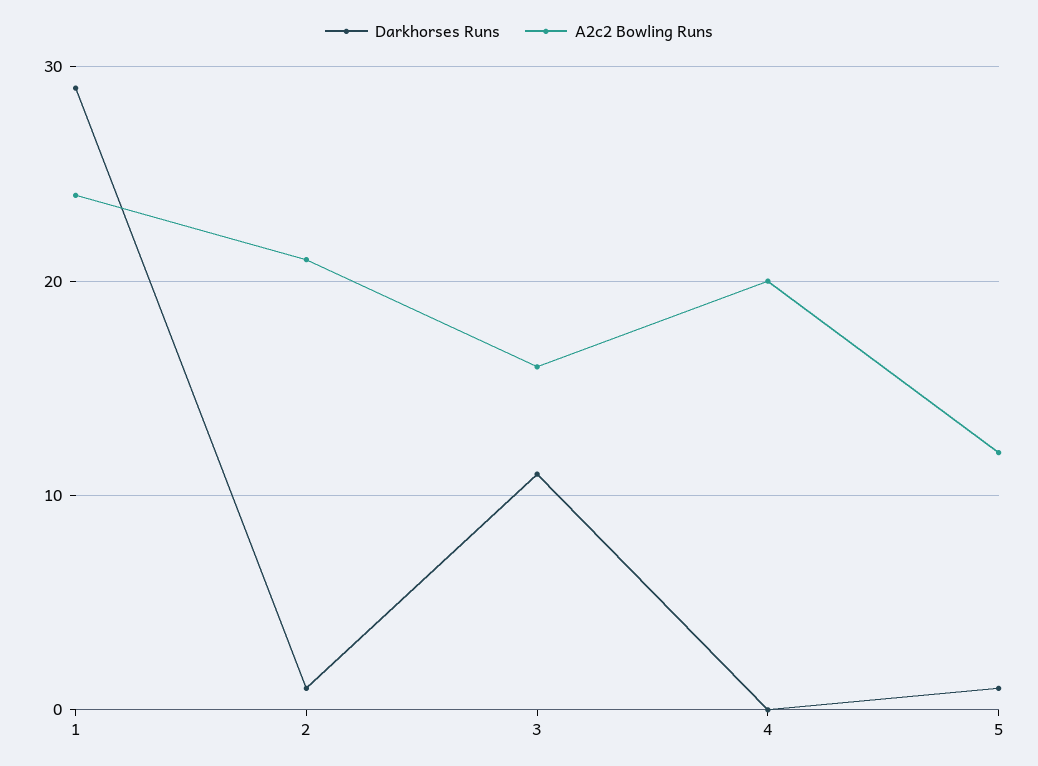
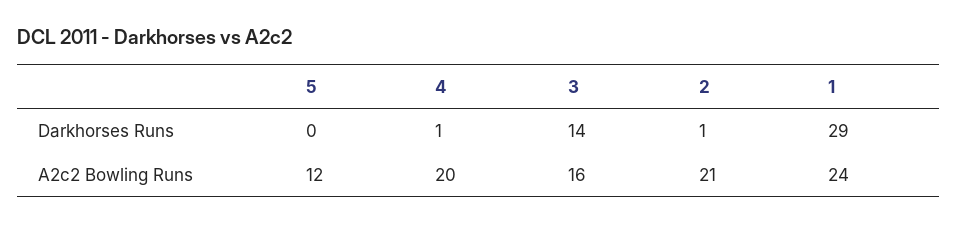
  {
    "Darkhorses Runs": {
      "1": 29,
      "2": 1,
-     "3": 11,
+     "3": 14,
-     "4": 0,
+     "4": 1,
-     "5": 1
+     "5": 0
    },
    "A2c2 Bowling Runs": {
      "1": 24,
      "2": 21,
      "3": 16,
      "4": 20,
      "5": 12
    }
  }

